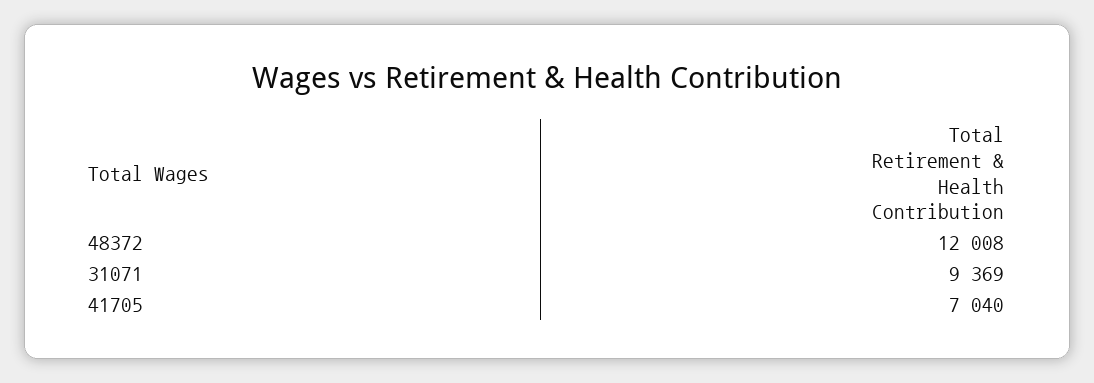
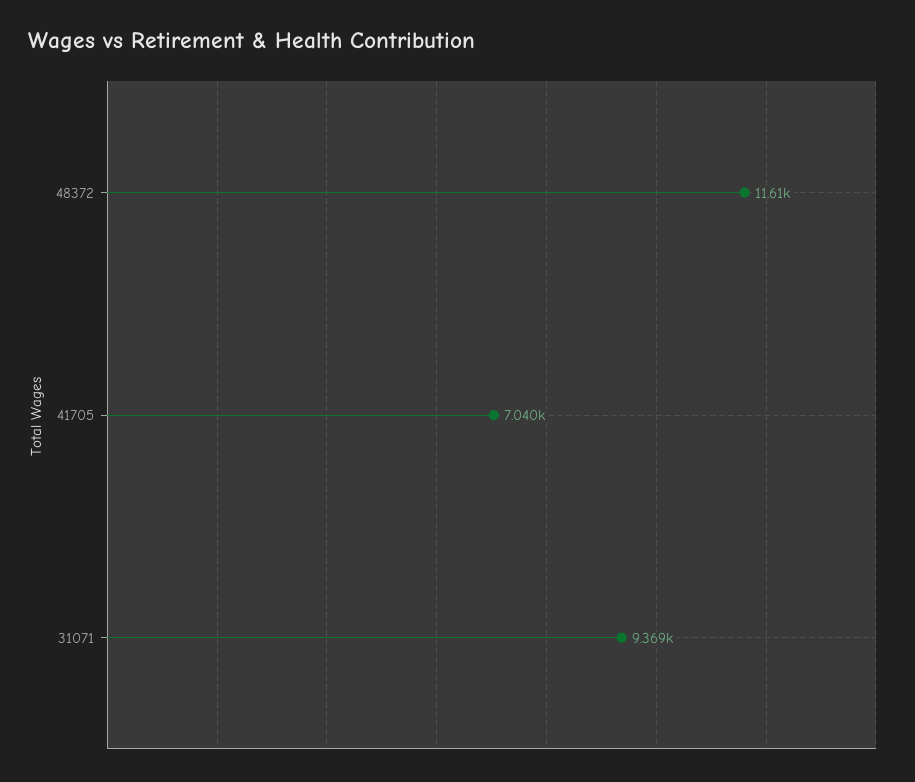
  {
-   "48372": 12008,
+   "48372": 11610,
    "31071": 9369,
    "41705": 7040
  }

